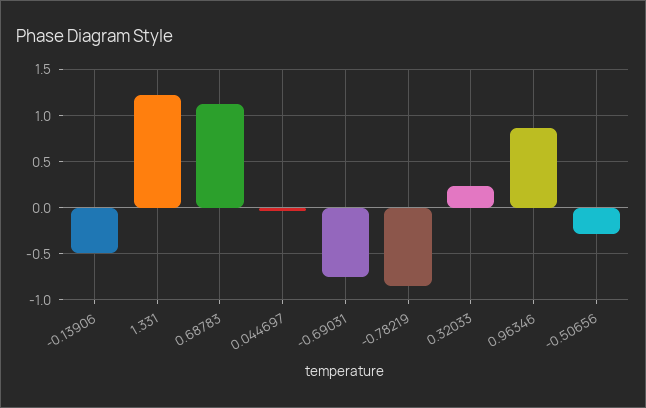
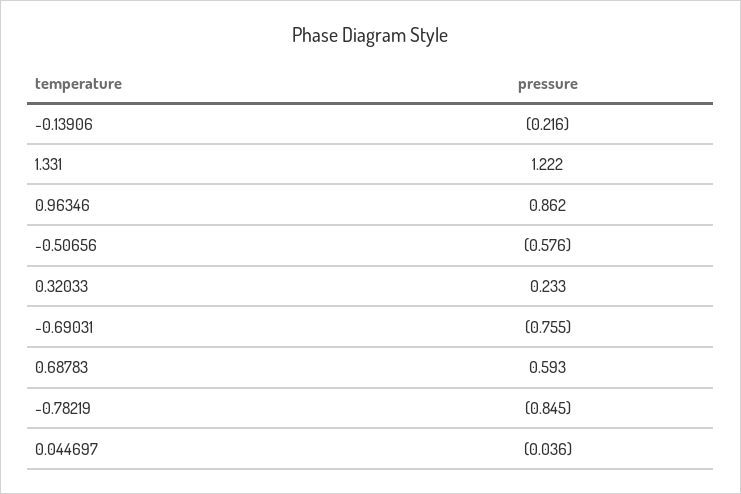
  {
-   "-0.13906": -0.5,
+   "-0.13906": -0.216,
    "1.331": 1.222,
-   "0.68783": 1.1,
+   "0.68783": 0.593,
    "0.044697": -0.036,
    "-0.69031": -0.755,
    "-0.78219": -0.845,
    "0.32033": 0.233,
    "0.96346": 0.862,
-   "-0.50656": -0.3
+   "-0.50656": -0.576
  }

